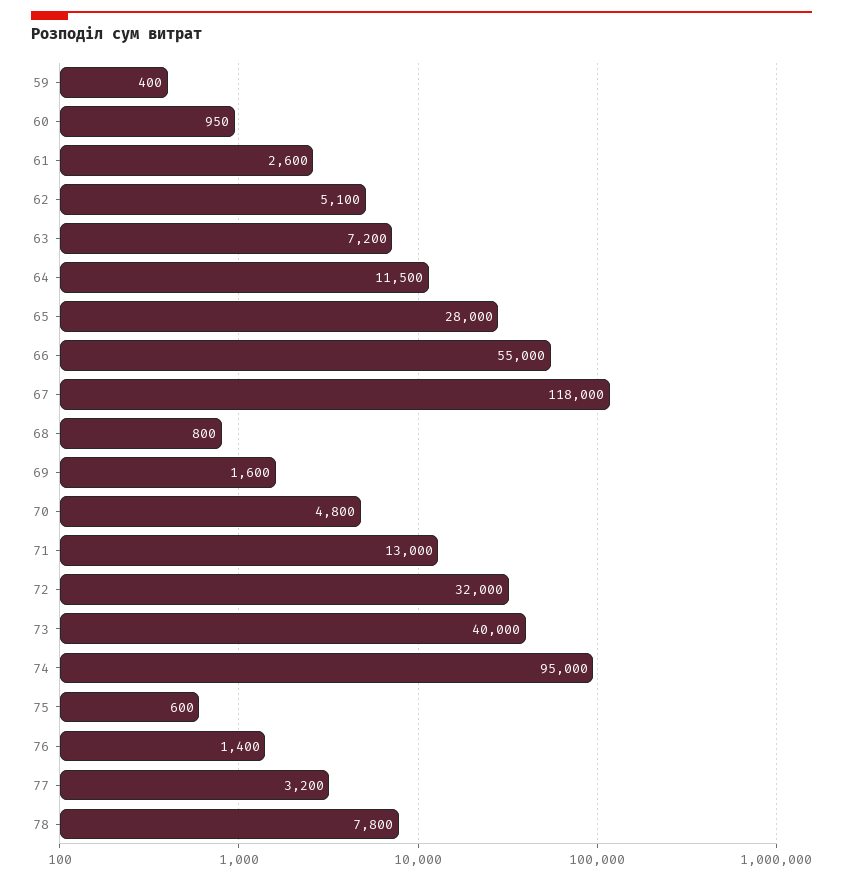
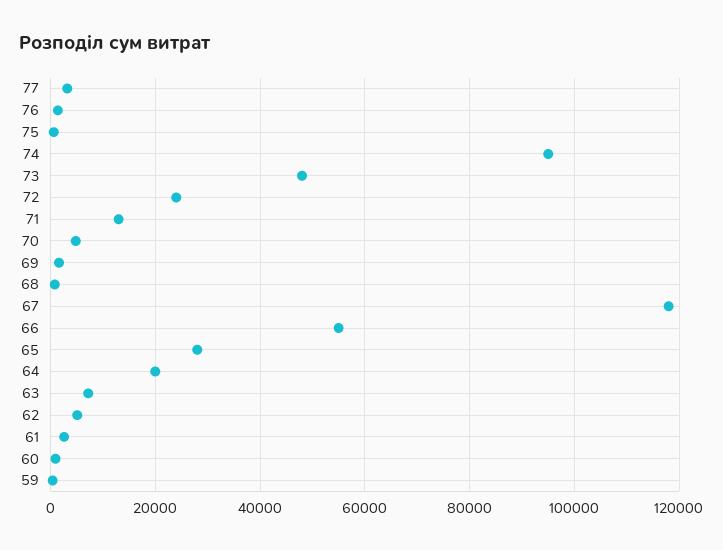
  {
    "59": 400,
    "60": 950,
    "61": 2600,
    "62": 5100,
    "63": 7200,
-   "64": 11500,
+   "64": 20000,
    "65": 28000,
    "66": 55000,
    "67": 118000,
    "68": 800,
    "69": 1600,
    "70": 4800,
    "71": 13000,
-   "72": 32000,
+   "72": 24000,
-   "73": 40000,
+   "73": 48000,
    "74": 95000,
    "75": 600,
    "76": 1400,
-   "77": 3200,
+   "77": 3200
-   "78": 7800
  }

